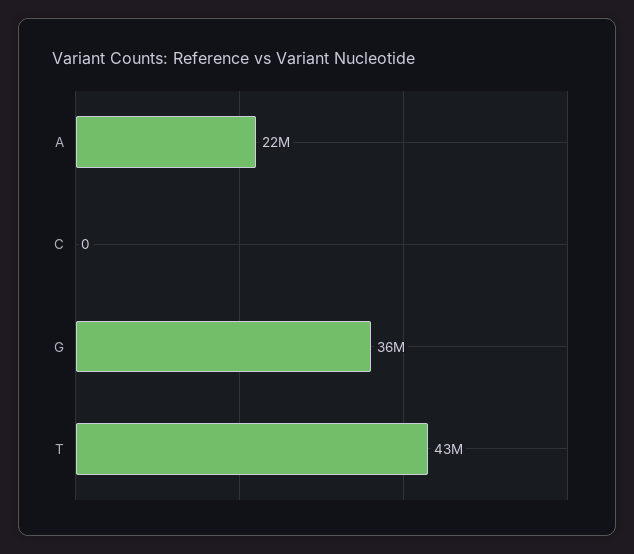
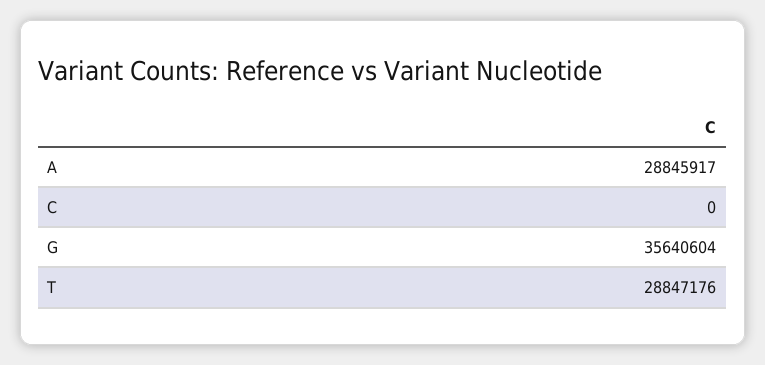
  {
-   "A": 22000000,
+   "A": 28845917,
    "C": 0,
    "G": 35640604,
-   "T": 43000000
+   "T": 28847176
  }

